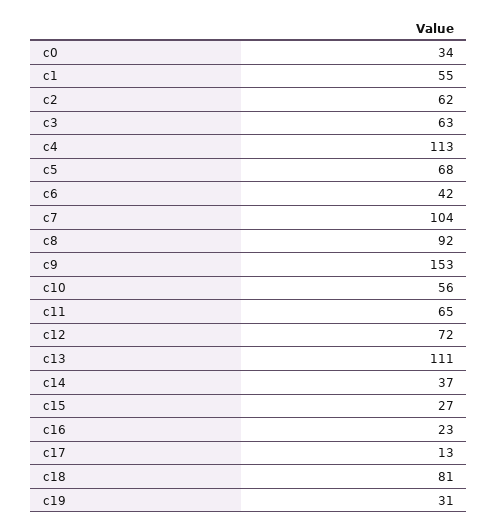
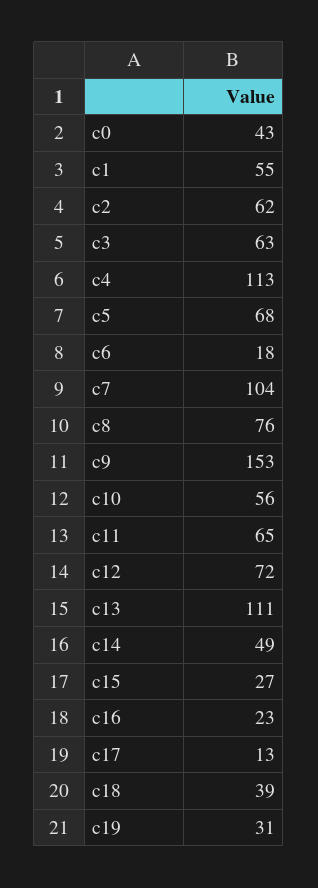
  {
-   "c0": 34,
+   "c0": 43,
    "c1": 55,
    "c2": 62,
    "c3": 63,
    "c4": 113,
    "c5": 68,
-   "c6": 42,
+   "c6": 18,
    "c7": 104,
-   "c8": 92,
+   "c8": 76,
    "c9": 153,
    "c10": 56,
    "c11": 65,
    "c12": 72,
    "c13": 111,
-   "c14": 37,
+   "c14": 49,
    "c15": 27,
    "c16": 23,
    "c17": 13,
-   "c18": 81,
+   "c18": 39,
    "c19": 31
  }

